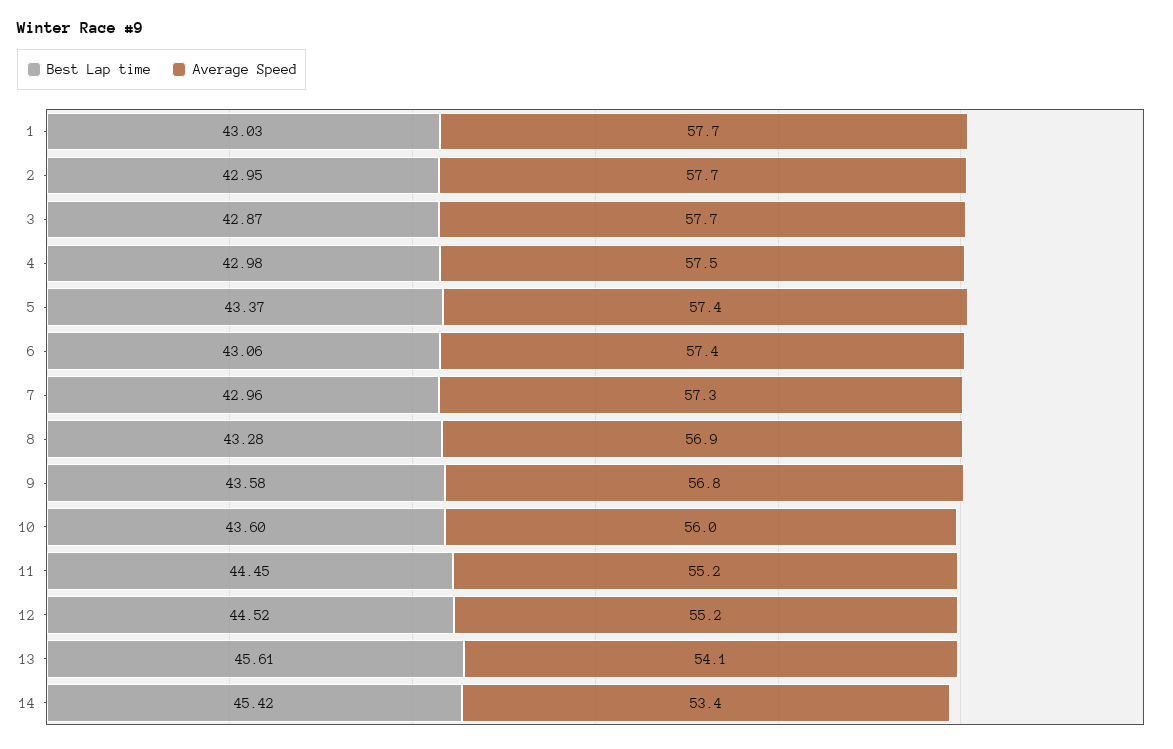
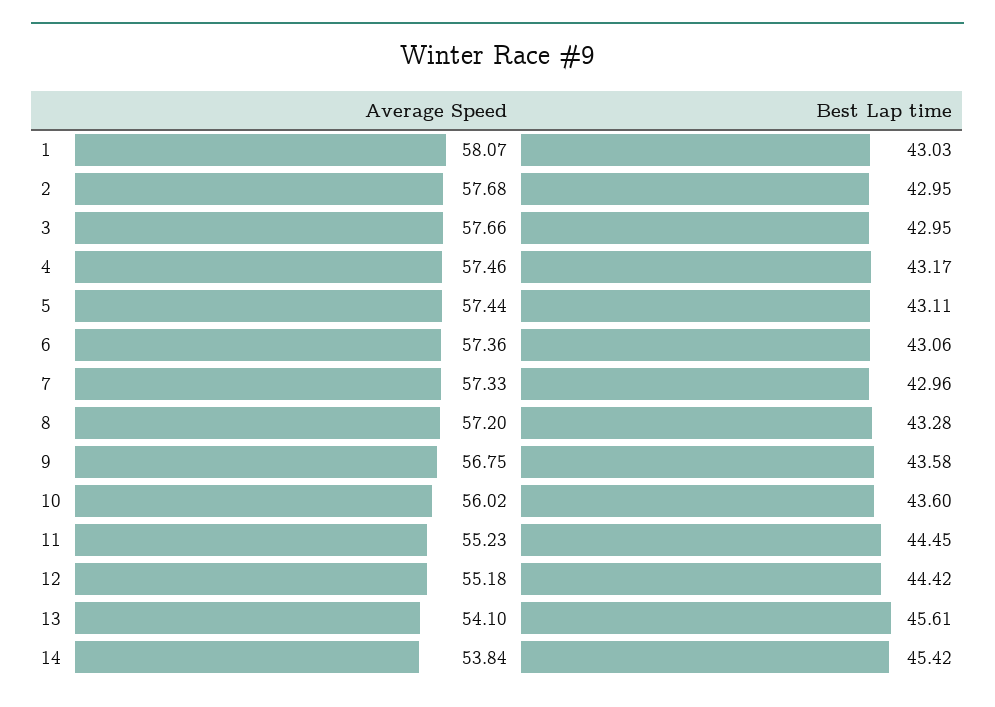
  {
    "Best Lap time": {
      "1": 43.03,
      "2": 42.95,
-     "3": 42.87,
+     "3": 42.95,
-     "4": 42.98,
+     "4": 43.17,
-     "5": 43.37,
+     "5": 43.11,
      "6": 43.06,
      "7": 42.96,
      "8": 43.28,
      "9": 43.58,
      "10": 43.6,
      "11": 44.45,
-     "12": 44.52,
+     "12": 44.42,
      "13": 45.61,
      "14": 45.42
    },
    "Average Speed": {
-     "1": 57.7,
+     "1": 58.07,
      "2": 57.68,
      "3": 57.66,
      "4": 57.46,
      "5": 57.44,
      "6": 57.36,
      "7": 57.33,
-     "8": 56.9,
+     "8": 57.2,
      "9": 56.75,
      "10": 56.02,
      "11": 55.23,
      "12": 55.18,
      "13": 54.1,
-     "14": 53.4
+     "14": 53.84
    }
  }

